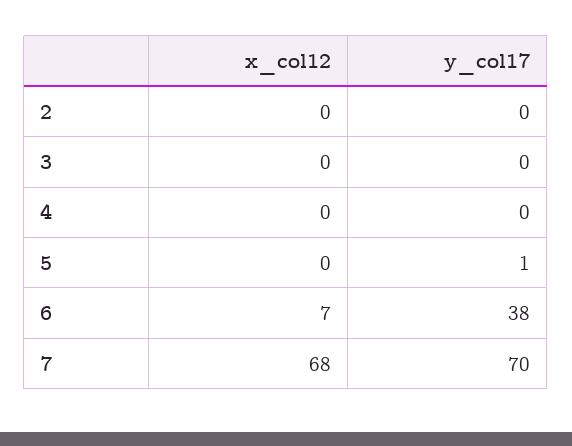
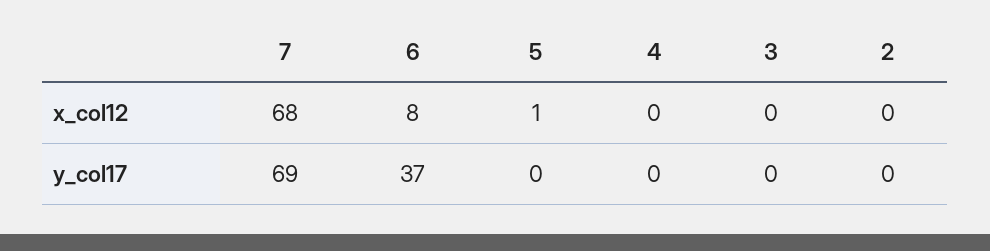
  {
    "x_col12": {
      "2": 0,
      "3": 0,
      "4": 0,
-     "5": 0,
+     "5": 1,
-     "6": 7,
+     "6": 8,
      "7": 68
    },
    "y_col17": {
      "2": 0,
      "3": 0,
      "4": 0,
-     "5": 1,
+     "5": 0,
-     "6": 38,
+     "6": 37,
-     "7": 70
+     "7": 69
    }
  }

